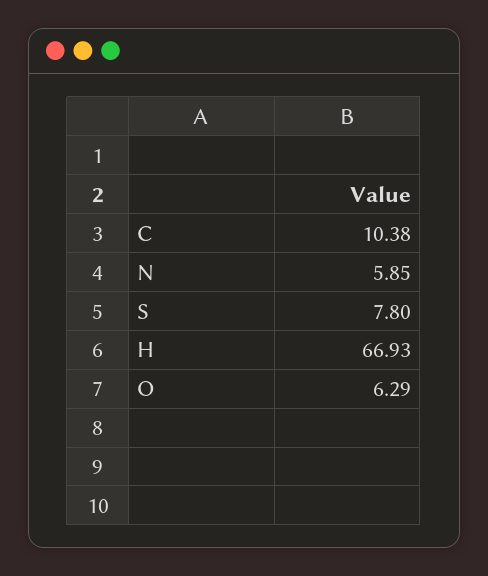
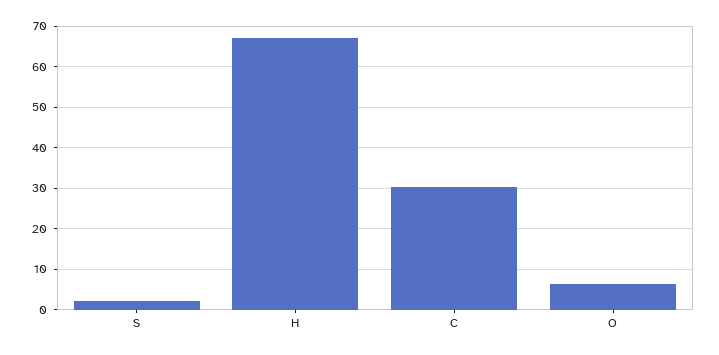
  {
-   "C": 10.38,
+   "C": 30,
-   "N": 5.85,
-   "S": 7.8,
+   "S": 2,
    "H": 66.93,
    "O": 6.29
  }

